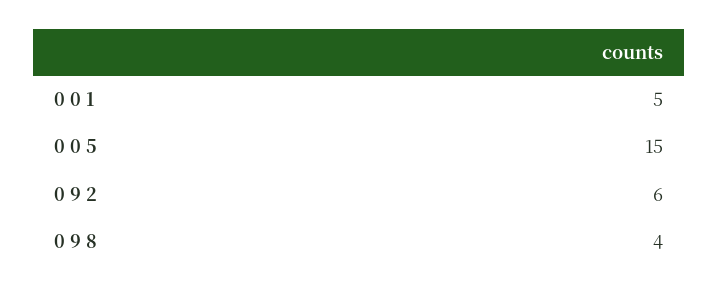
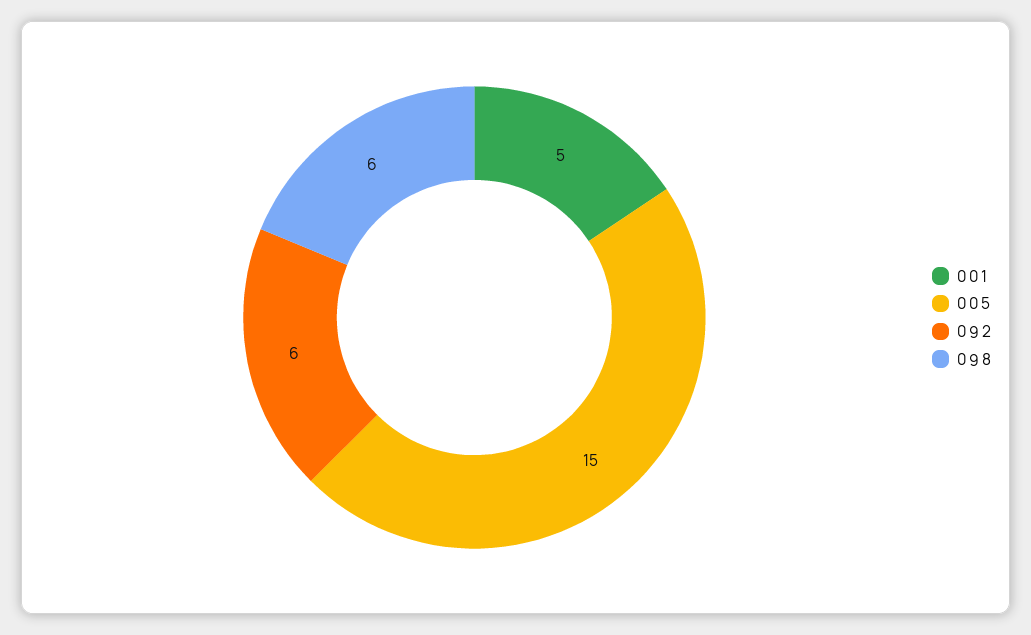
  {
    "0 0 1": 5,
    "0 0 5": 15,
    "0 9 2": 6,
-   "0 9 8": 4
+   "0 9 8": 6
  }

